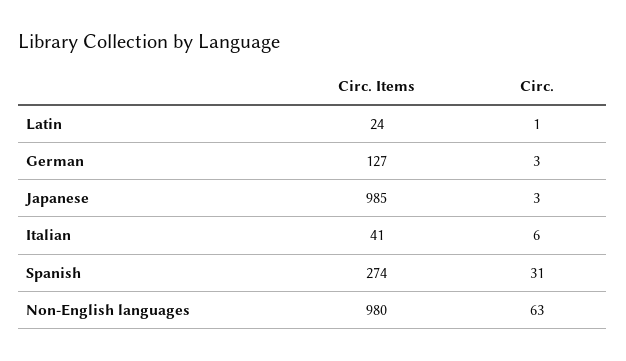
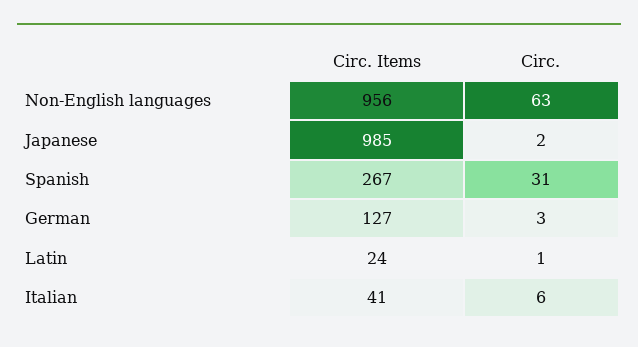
  {
    "Circ. Items": {
      "Latin": 24,
      "German": 127,
      "Japanese": 985,
      "Italian": 41,
-     "Spanish": 274,
+     "Spanish": 267,
-     "Non-English languages": 980
+     "Non-English languages": 956
    },
    "Circ.": {
      "Latin": 1,
      "German": 3,
-     "Japanese": 3,
+     "Japanese": 2,
      "Italian": 6,
      "Spanish": 31,
      "Non-English languages": 63
    }
  }

